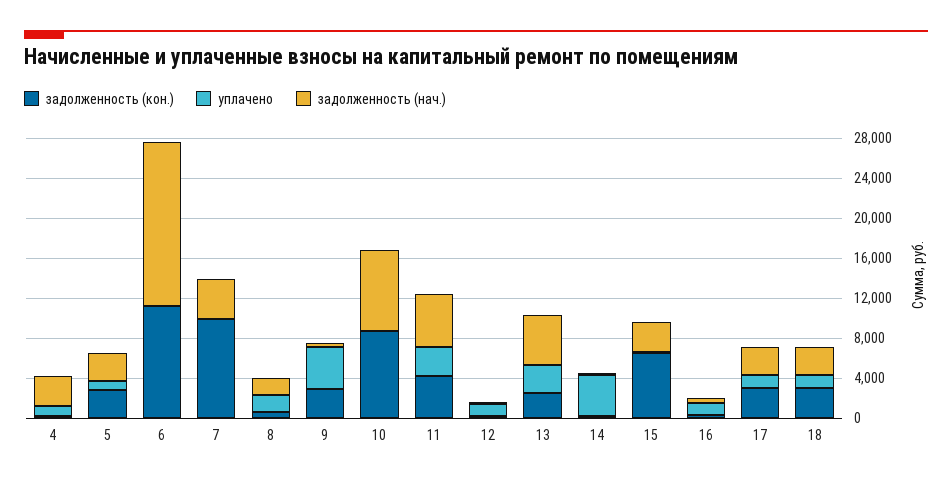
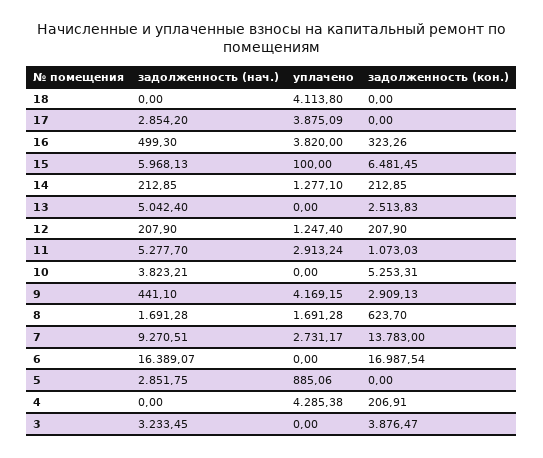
  {
    "задолженность (кон.)": {
      "4": 206.91,
-     "5": 3000,
+     "5": 0,
-     "6": 11000,
+     "6": 16987.54,
-     "7": 10000,
+     "7": 13783,
      "8": 623.7,
      "9": 2909.13,
-     "10": 9000,
+     "10": 5253.31,
-     "11": 4000,
+     "11": 1073.03,
      "12": 207.9,
      "13": 2513.83,
      "14": 212.85,
      "15": 6481.45,
      "16": 323.26,
-     "17": 3000,
+     "17": 0,
-     "18": 3000
+     "18": 0,
+     "3": 3876.47
    },
    "уплачено": {
-     "4": 1000,
+     "4": 4285.38,
      "5": 885.06,
      "6": 0,
-     "7": 0,
+     "7": 2731.17,
      "8": 1691.28,
      "9": 4169.15,
      "10": 0,
      "11": 2913.24,
      "12": 1247.4,
-     "13": 3000,
+     "13": 0,
-     "14": 4000,
+     "14": 1277.1,
      "15": 100,
-     "16": 1000,
+     "16": 3820,
-     "17": 1000,
+     "17": 3875.09,
-     "18": 1000
+     "18": 4113.8,
+     "3": 0
    },
    "задолженность (нач.)": {
-     "4": 3000,
+     "4": 0,
      "5": 2851.75,
      "6": 16389.07,
-     "7": 4000,
+     "7": 9270.51,
      "8": 1691.28,
      "9": 441.1,
-     "10": 8000,
+     "10": 3823.21,
      "11": 5277.7,
      "12": 207.9,
      "13": 5042.4,
      "14": 212.85,
-     "15": 3000,
+     "15": 5968.13,
      "16": 499.3,
      "17": 2854.2,
-     "18": 3000
+     "18": 0,
+     "3": 3233.45
    }
  }

